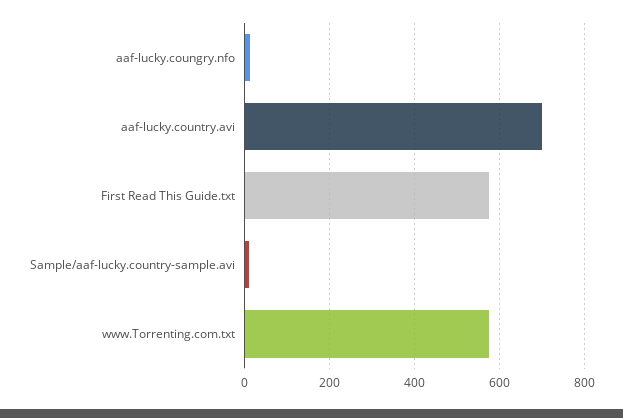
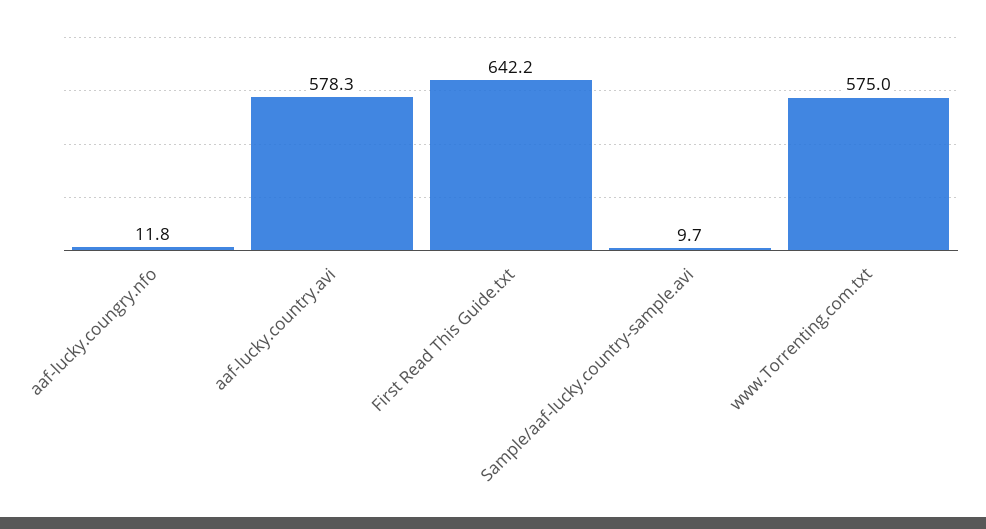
  {
    "aaf-lucky.coungry.nfo": 11.8,
-   "aaf-lucky.country.avi": 700,
+   "aaf-lucky.country.avi": 578.3,
-   "First Read This Guide.txt": 580,
+   "First Read This Guide.txt": 642.2,
    "Sample/aaf-lucky.country-sample.avi": 9.7,
    "www.Torrenting.com.txt": 575
  }

